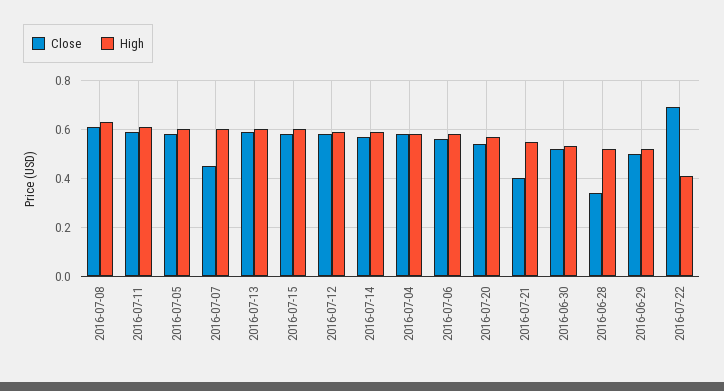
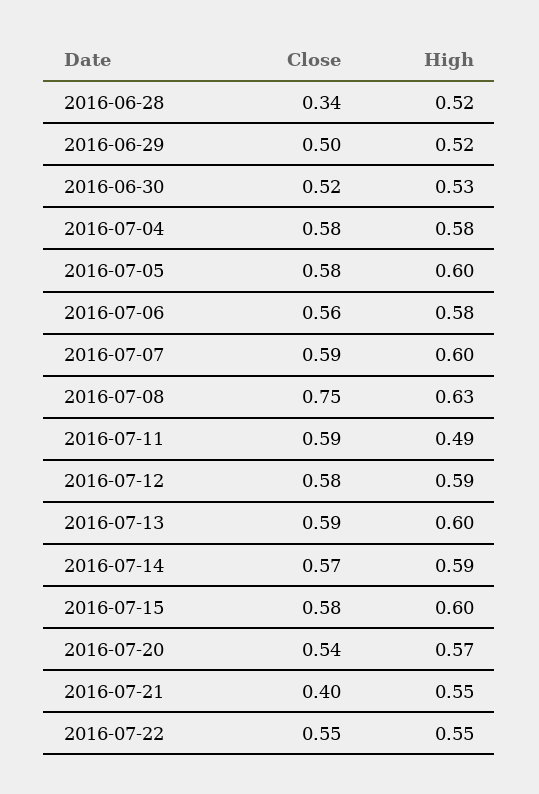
  {
    "Close": {
-     "2016-07-08": 0.6,
+     "2016-07-08": 0.75,
      "2016-07-11": 0.59,
      "2016-07-05": 0.58,
-     "2016-07-07": 0.45,
+     "2016-07-07": 0.59,
      "2016-07-13": 0.59,
      "2016-07-15": 0.58,
      "2016-07-12": 0.58,
      "2016-07-14": 0.57,
      "2016-07-04": 0.58,
      "2016-07-06": 0.56,
      "2016-07-20": 0.54,
      "2016-07-21": 0.4,
      "2016-06-30": 0.52,
      "2016-06-28": 0.34,
      "2016-06-29": 0.5,
-     "2016-07-22": 0.7
+     "2016-07-22": 0.55
    },
    "High": {
      "2016-07-08": 0.63,
-     "2016-07-11": 0.6,
+     "2016-07-11": 0.49,
      "2016-07-05": 0.6,
      "2016-07-07": 0.6,
      "2016-07-13": 0.6,
      "2016-07-15": 0.6,
      "2016-07-12": 0.59,
      "2016-07-14": 0.59,
      "2016-07-04": 0.58,
      "2016-07-06": 0.58,
      "2016-07-20": 0.57,
      "2016-07-21": 0.55,
      "2016-06-30": 0.53,
      "2016-06-28": 0.52,
      "2016-06-29": 0.52,
-     "2016-07-22": 0.4
+     "2016-07-22": 0.55
    }
  }

